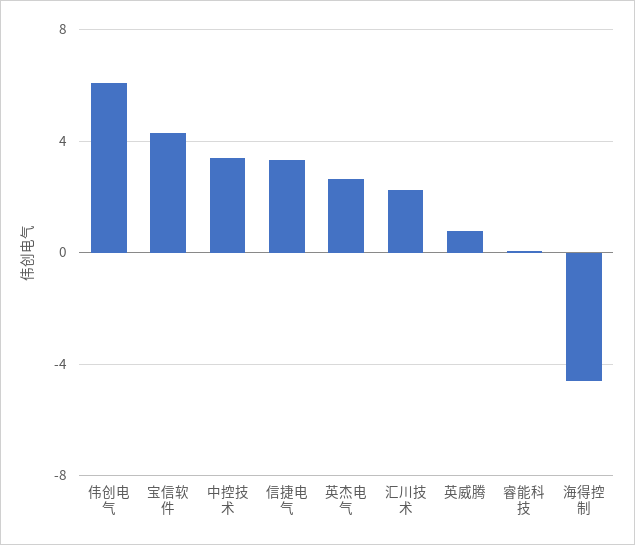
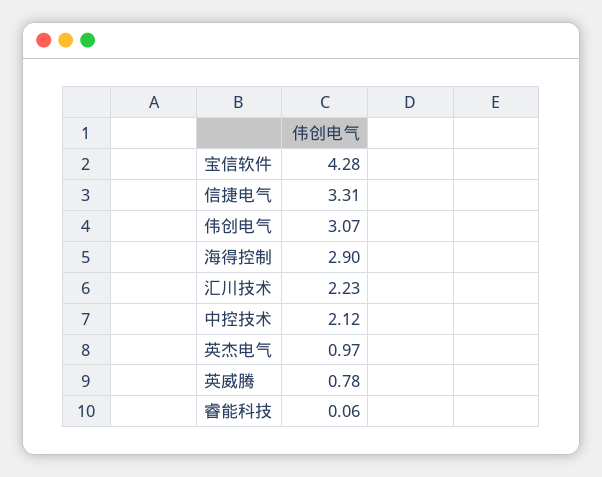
  {
-   "伟创电气": 6,
+   "伟创电气": 3.07,
    "宝信软件": 4.28,
-   "中控技术": 3.5,
+   "中控技术": 2.12,
    "信捷电气": 3.31,
-   "英杰电气": 2.5,
+   "英杰电气": 0.97,
    "汇川技术": 2.23,
    "英威腾": 0.78,
    "睿能科技": 0.06,
-   "海得控制": -4.5
+   "海得控制": 2.9
  }

